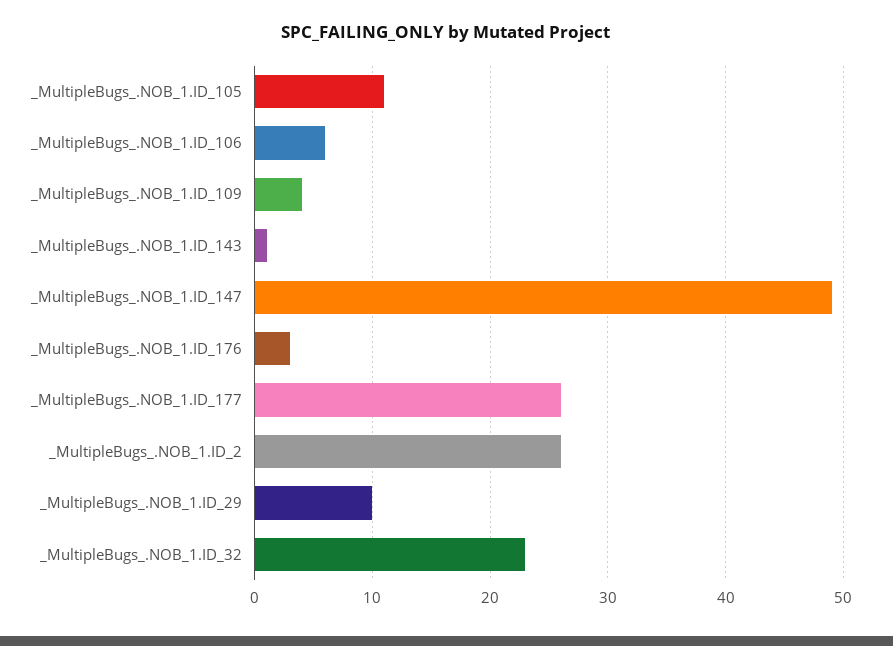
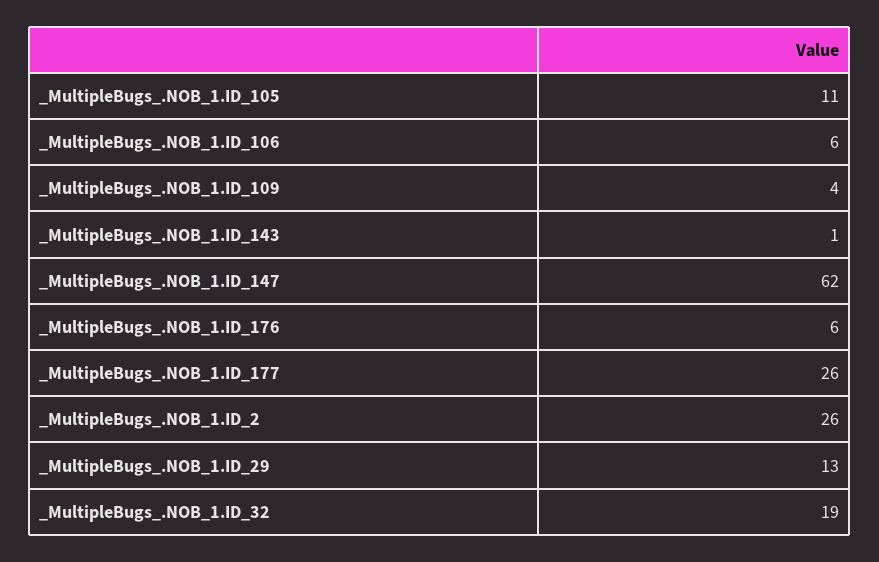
  {
    "_MultipleBugs_.NOB_1.ID_105": 11,
    "_MultipleBugs_.NOB_1.ID_106": 6,
    "_MultipleBugs_.NOB_1.ID_109": 4,
    "_MultipleBugs_.NOB_1.ID_143": 1,
-   "_MultipleBugs_.NOB_1.ID_147": 49,
+   "_MultipleBugs_.NOB_1.ID_147": 62,
-   "_MultipleBugs_.NOB_1.ID_176": 3,
+   "_MultipleBugs_.NOB_1.ID_176": 6,
    "_MultipleBugs_.NOB_1.ID_177": 26,
    "_MultipleBugs_.NOB_1.ID_2": 26,
-   "_MultipleBugs_.NOB_1.ID_29": 10,
+   "_MultipleBugs_.NOB_1.ID_29": 13,
-   "_MultipleBugs_.NOB_1.ID_32": 23
+   "_MultipleBugs_.NOB_1.ID_32": 19
  }

